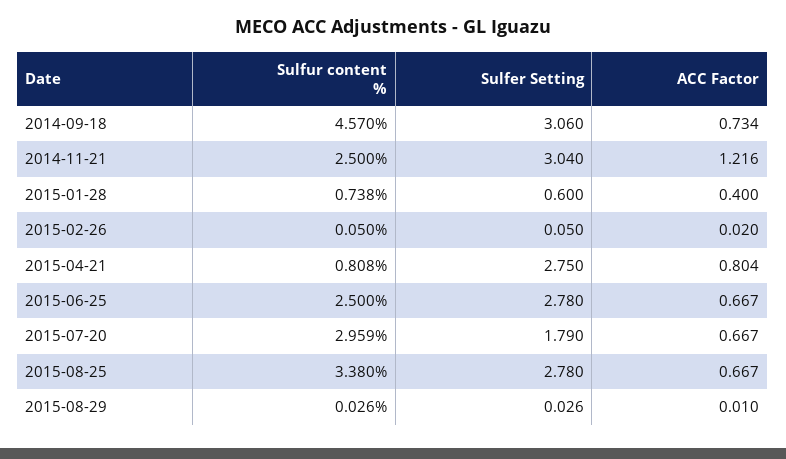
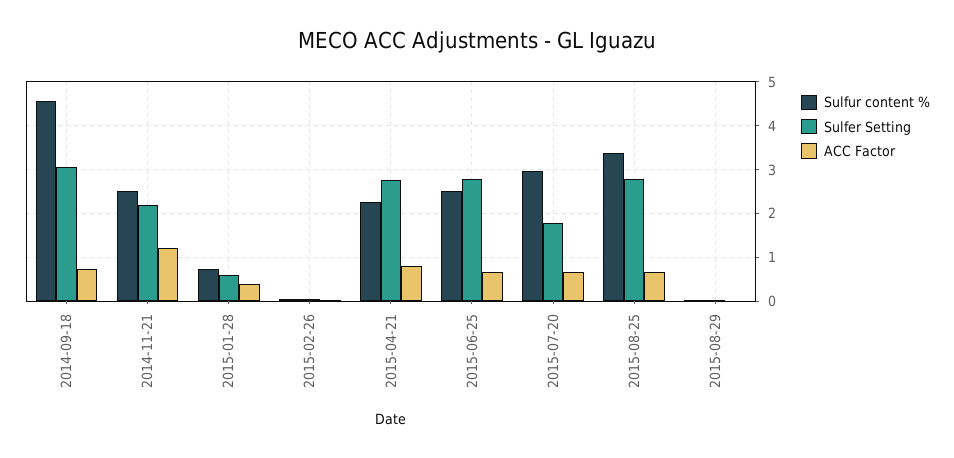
  {
    "Sulfur content %": {
      "2014-09-18": 4.57,
      "2014-11-21": 2.5,
      "2015-01-28": 0.738,
      "2015-02-26": 0.05,
-     "2015-04-21": 0.808,
+     "2015-04-21": 2.2,
      "2015-06-25": 2.5,
      "2015-07-20": 2.959,
      "2015-08-25": 3.38,
      "2015-08-29": 0.026
    },
    "Sulfer Setting": {
      "2014-09-18": 3.06,
-     "2014-11-21": 3.04,
+     "2014-11-21": 2.2,
      "2015-01-28": 0.6,
      "2015-02-26": 0.05,
      "2015-04-21": 2.75,
      "2015-06-25": 2.78,
      "2015-07-20": 1.79,
      "2015-08-25": 2.78,
      "2015-08-29": 0.026
    },
    "ACC Factor": {
      "2014-09-18": 0.734,
      "2014-11-21": 1.216,
      "2015-01-28": 0.4,
      "2015-02-26": 0.02,
      "2015-04-21": 0.804,
      "2015-06-25": 0.667,
      "2015-07-20": 0.667,
      "2015-08-25": 0.667,
      "2015-08-29": 0.01
    }
  }

